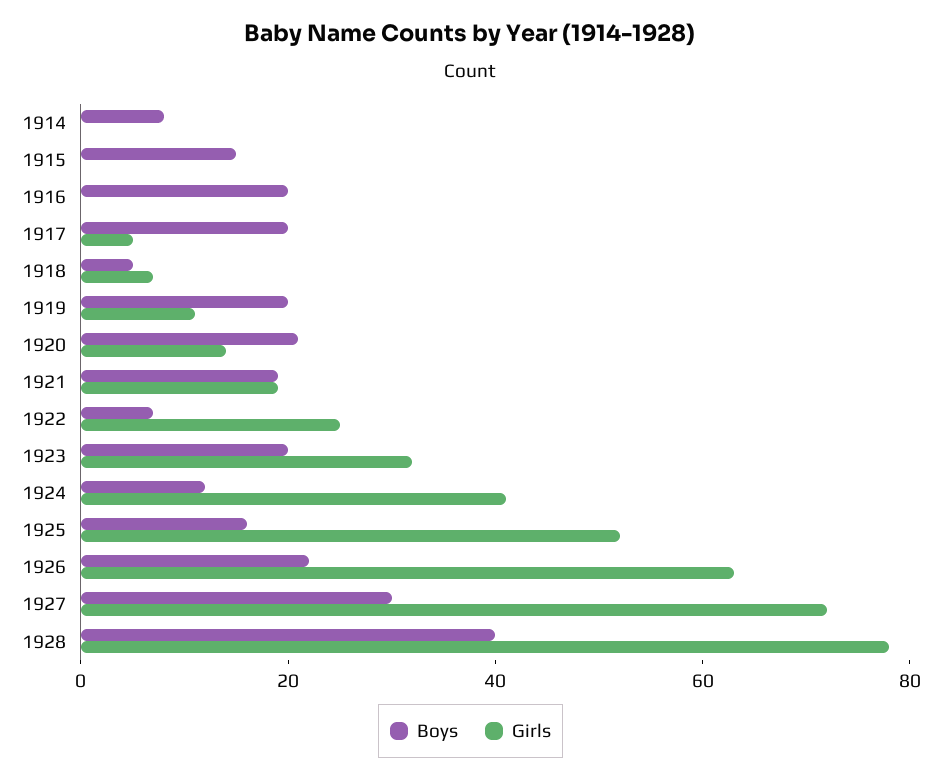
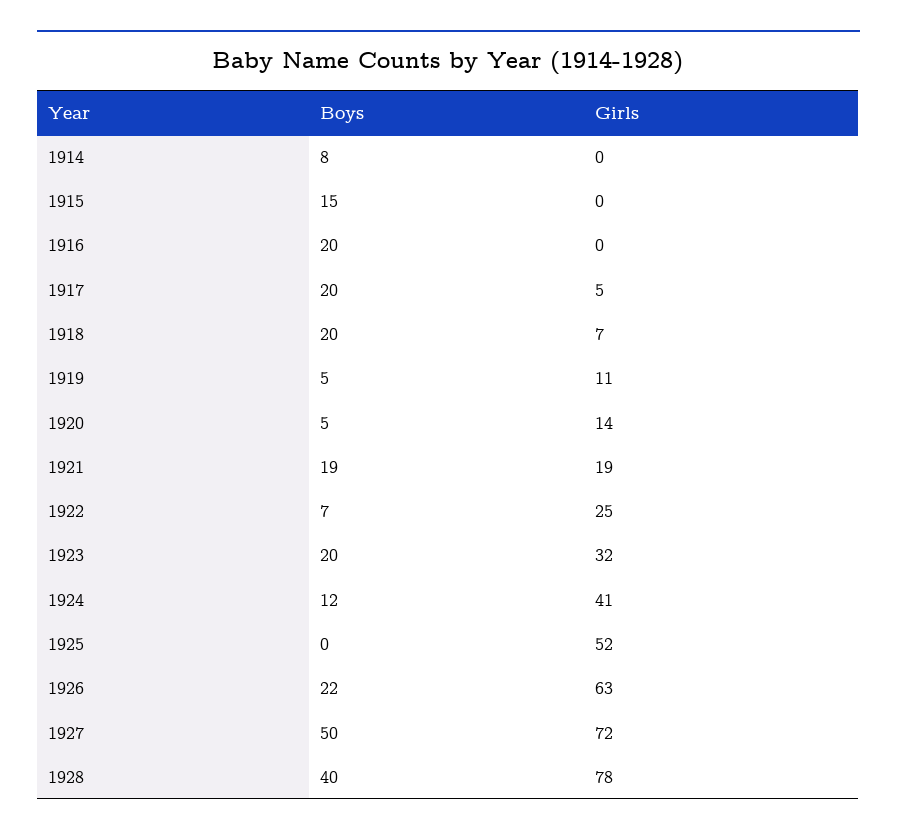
  {
    "Boys": {
      "1914": 8,
      "1915": 15,
      "1916": 20,
      "1917": 20,
-     "1918": 5,
+     "1918": 20,
-     "1919": 20,
+     "1919": 5,
-     "1920": 20,
+     "1920": 5,
      "1921": 19,
      "1922": 7,
      "1923": 20,
      "1924": 12,
-     "1925": 15,
+     "1925": 0,
      "1926": 22,
-     "1927": 30,
+     "1927": 50,
      "1928": 40
    },
    "Girls": {
      "1914": 0,
      "1915": 0,
      "1916": 0,
      "1917": 5,
      "1918": 7,
      "1919": 11,
      "1920": 14,
      "1921": 19,
      "1922": 25,
      "1923": 32,
      "1924": 41,
      "1925": 52,
      "1926": 63,
      "1927": 72,
      "1928": 78
    }
  }

